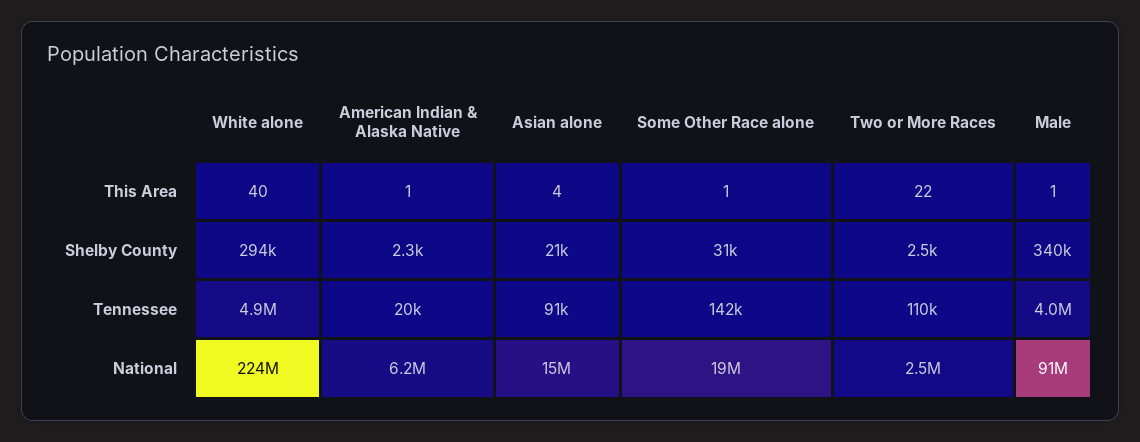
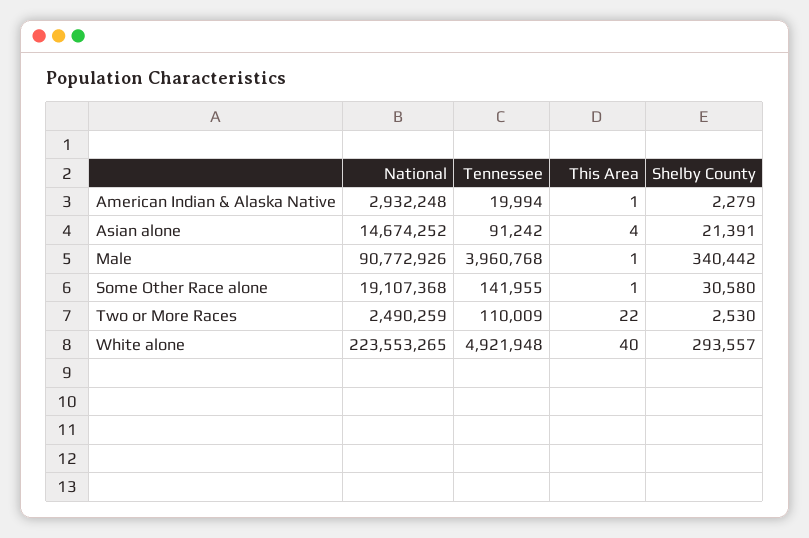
  {
    "White alone": {
      "This Area": 40,
      "Shelby County": 293557,
      "Tennessee": 4921948,
      "National": 223553265
    },
    "American Indian & Alaska Native": {
      "This Area": 1,
      "Shelby County": 2279,
      "Tennessee": 19994,
-     "National": 6200000
+     "National": 2932248
    },
    "Asian alone": {
      "This Area": 4,
      "Shelby County": 21391,
      "Tennessee": 91242,
      "National": 14674252
    },
    "Some Other Race alone": {
      "This Area": 1,
      "Shelby County": 30580,
      "Tennessee": 141955,
      "National": 19107368
    },
    "Two or More Races": {
      "This Area": 22,
      "Shelby County": 2530,
      "Tennessee": 110009,
      "National": 2490259
    },
    "Male": {
      "This Area": 1,
      "Shelby County": 340442,
      "Tennessee": 3960768,
      "National": 90772926
    }
  }

